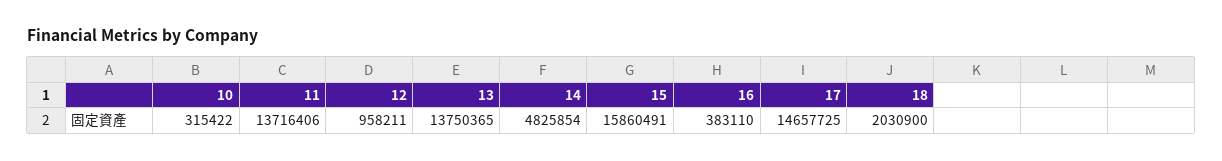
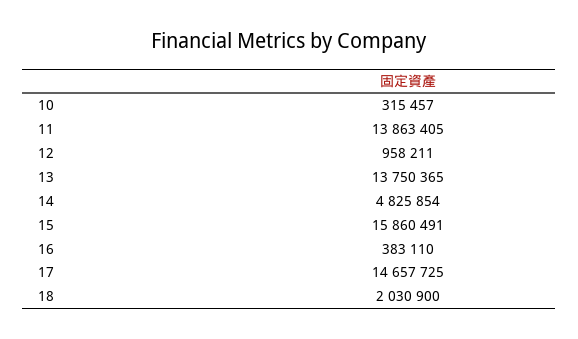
  {
-   "10": 315422,
+   "10": 315457,
-   "11": 13716406,
+   "11": 13863405,
    "12": 958211,
    "13": 13750365,
    "14": 4825854,
    "15": 15860491,
    "16": 383110,
    "17": 14657725,
    "18": 2030900
  }

